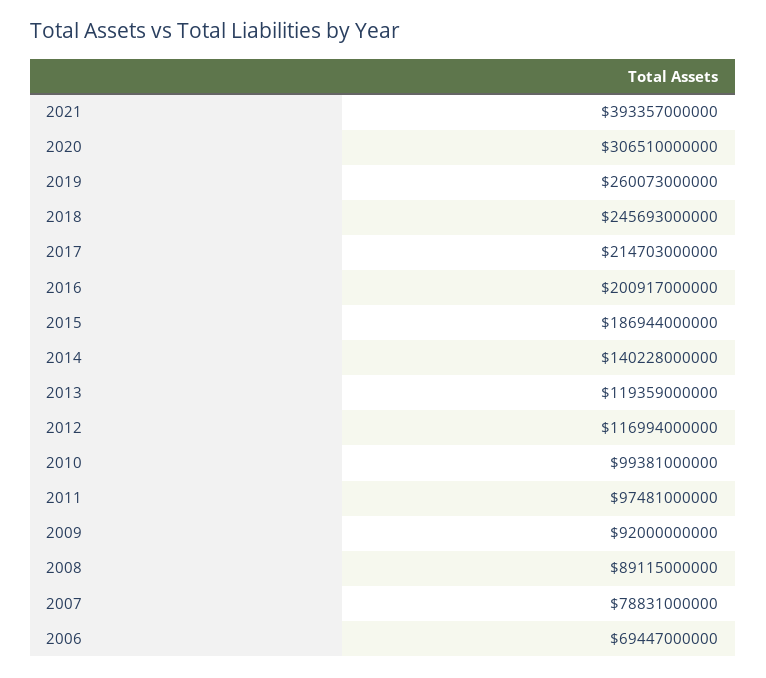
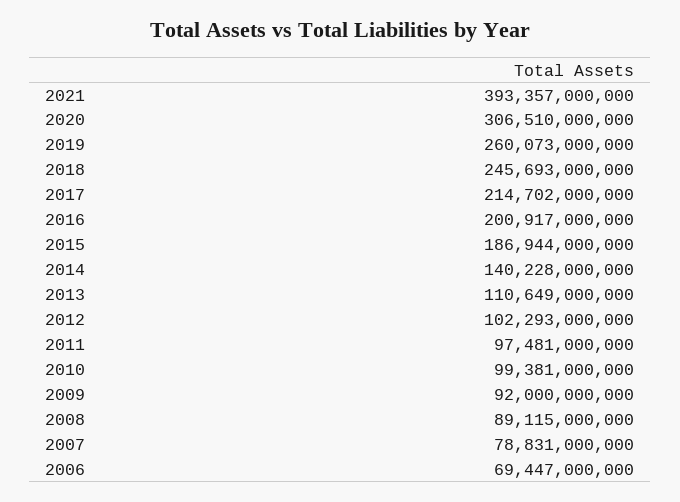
  {
    "2021": 393357000000,
    "2020": 306510000000,
    "2019": 260073000000,
    "2018": 245693000000,
-   "2017": 214703000000,
+   "2017": 214702000000,
    "2016": 200917000000,
    "2015": 186944000000,
    "2014": 140228000000,
-   "2013": 119359000000,
+   "2013": 110649000000,
-   "2012": 116994000000,
+   "2012": 102293000000,
    "2010": 99381000000,
    "2011": 97481000000,
    "2009": 92000000000,
    "2008": 89115000000,
    "2007": 78831000000,
    "2006": 69447000000
  }

